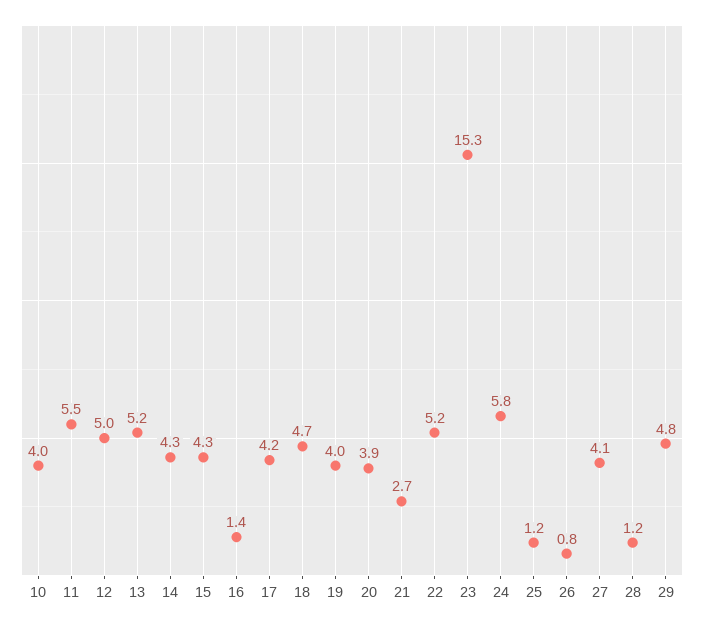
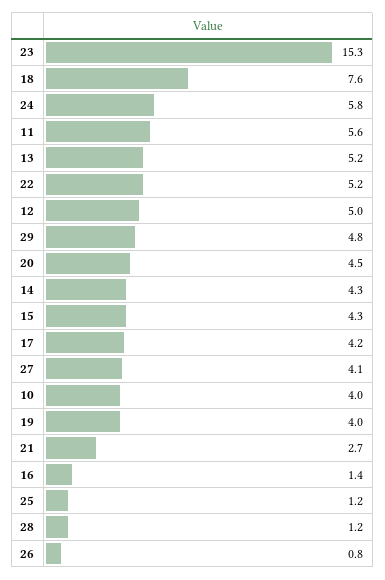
  {
    "10": 4,
-   "11": 5.5,
+   "11": 5.6,
    "12": 5,
    "13": 5.2,
    "14": 4.3,
    "15": 4.3,
    "16": 1.4,
    "17": 4.2,
-   "18": 4.7,
+   "18": 7.6,
    "19": 4,
-   "20": 3.9,
+   "20": 4.5,
    "21": 2.7,
    "22": 5.2,
    "23": 15.3,
    "24": 5.8,
    "25": 1.2,
    "26": 0.8,
    "27": 4.1,
    "28": 1.2,
    "29": 4.8
  }

